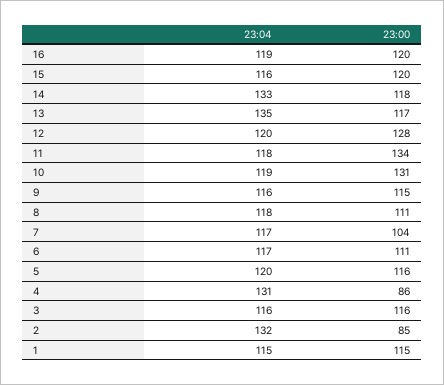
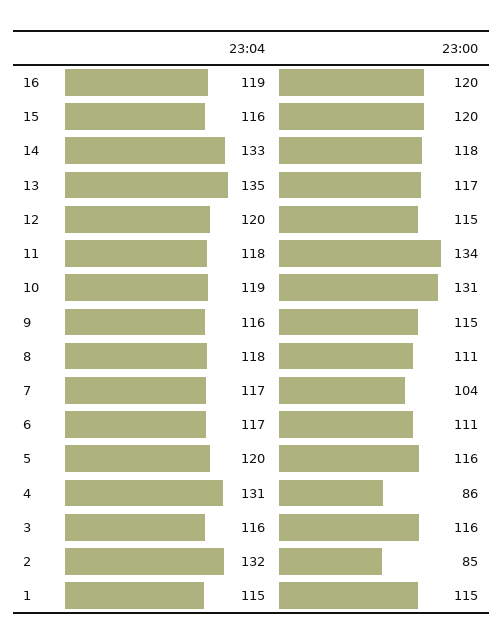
  {
    "23:04": {
      "16": 119,
      "15": 116,
      "14": 133,
      "13": 135,
      "12": 120,
      "11": 118,
      "10": 119,
      "9": 116,
      "8": 118,
      "7": 117,
      "6": 117,
      "5": 120,
      "4": 131,
      "3": 116,
      "2": 132,
      "1": 115
    },
    "23:00": {
      "16": 120,
      "15": 120,
      "14": 118,
      "13": 117,
-     "12": 128,
+     "12": 115,
      "11": 134,
      "10": 131,
      "9": 115,
      "8": 111,
      "7": 104,
      "6": 111,
      "5": 116,
      "4": 86,
      "3": 116,
      "2": 85,
      "1": 115
    }
  }

